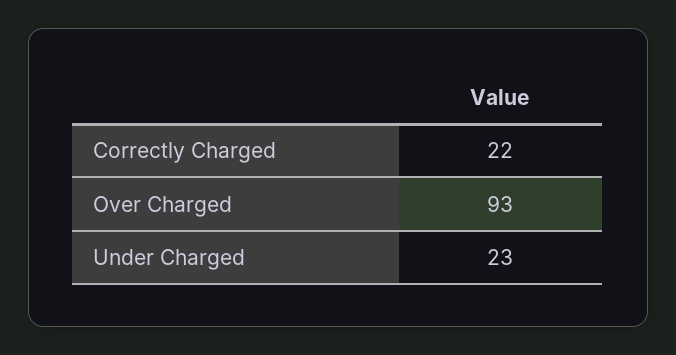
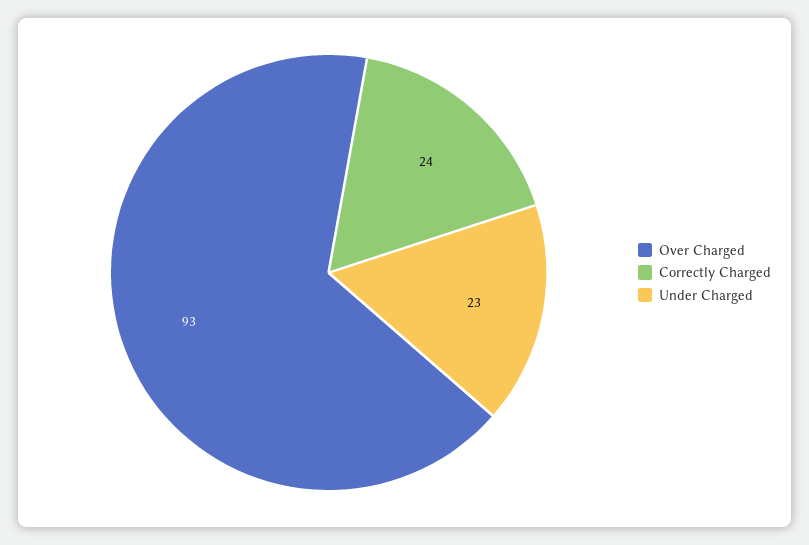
  {
-   "Correctly Charged": 22,
+   "Correctly Charged": 24,
    "Over Charged": 93,
    "Under Charged": 23
  }

